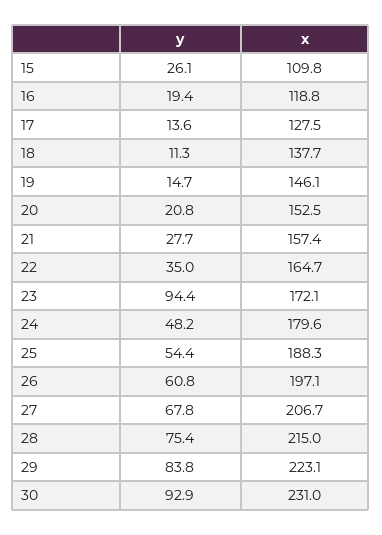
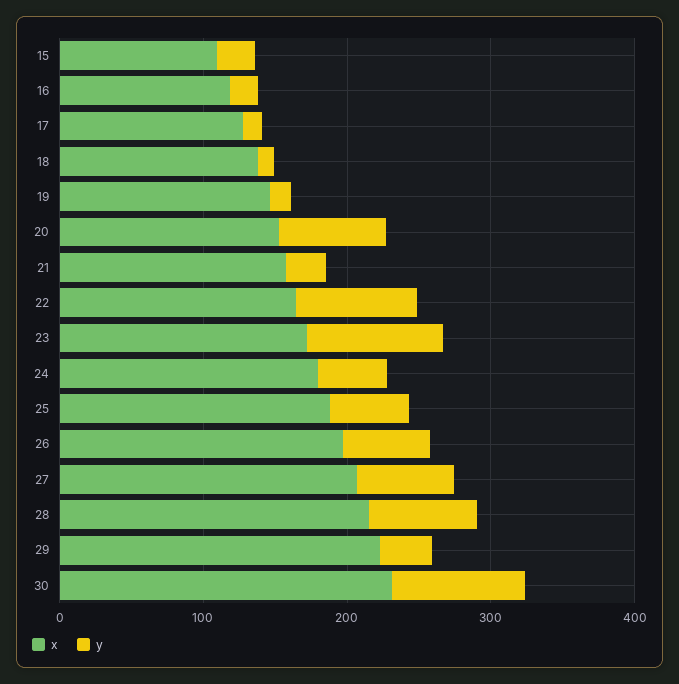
  {
    "y": {
      "15": 26.1,
      "16": 19.4,
      "17": 13.6,
      "18": 11.3,
      "19": 14.7,
-     "20": 20.8,
+     "20": 80,
      "21": 27.7,
-     "22": 35,
+     "22": 80,
      "23": 94.4,
      "24": 48.2,
      "25": 54.4,
      "26": 60.8,
      "27": 67.8,
      "28": 75.4,
-     "29": 83.8,
+     "29": 40,
      "30": 92.9
    },
    "x": {
      "15": 109.8,
      "16": 118.8,
      "17": 127.5,
      "18": 137.7,
      "19": 146.1,
      "20": 152.5,
      "21": 157.4,
      "22": 164.7,
      "23": 172.1,
      "24": 179.6,
      "25": 188.3,
      "26": 197.1,
      "27": 206.7,
      "28": 215,
      "29": 223.1,
      "30": 231
    }
  }

